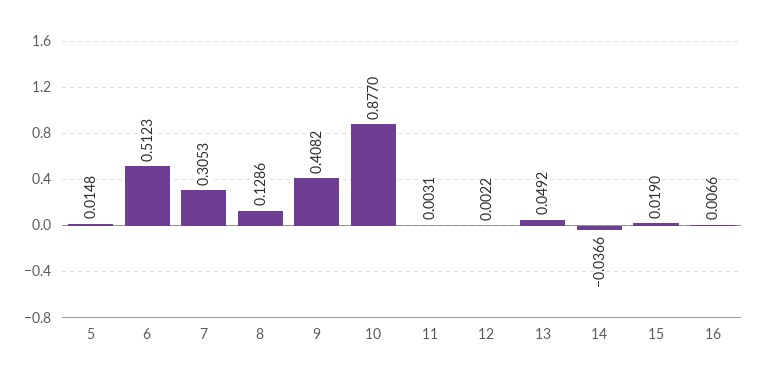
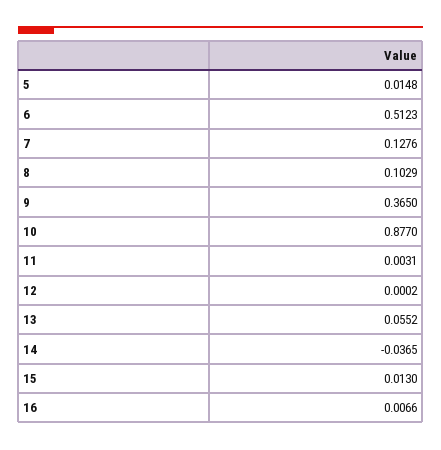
  {
    "5": 0.0148,
    "6": 0.5123,
-   "7": 0.3053,
+   "7": 0.1276,
-   "8": 0.1286,
+   "8": 0.1029,
-   "9": 0.4082,
+   "9": 0.365,
    "10": 0.877,
    "11": 0.0031,
-   "12": 0.0022,
+   "12": 0.0002,
-   "13": 0.0492,
+   "13": 0.0552,
-   "14": -0.0366,
+   "14": -0.0365,
-   "15": 0.019,
+   "15": 0.013,
    "16": 0.0066
  }

